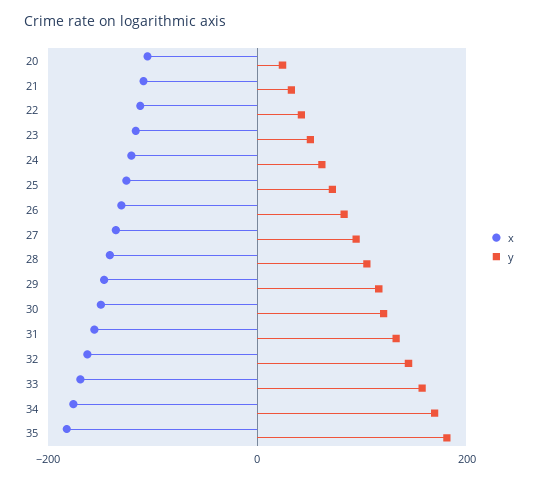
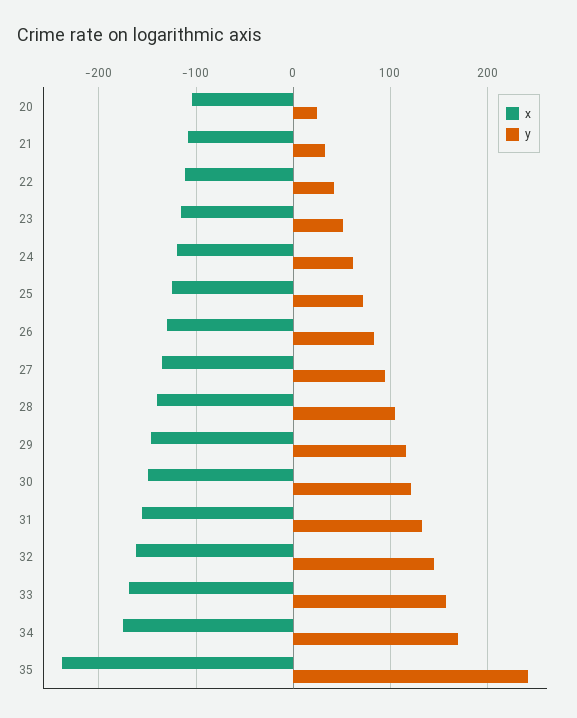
  {
    "x": {
      "20": -100,
      "21": -110,
      "22": -110,
      "23": -120,
      "24": -120,
      "25": -120,
      "26": -130,
      "27": -130,
      "28": -140,
      "29": -150,
      "30": -150,
      "31": -160,
      "32": -160,
      "33": -170,
      "34": -180,
-     "35": -180
+     "35": -240
    },
    "y": {
      "20": 20,
      "21": 30,
      "22": 40,
      "23": 50,
      "24": 60,
      "25": 70,
      "26": 80,
      "27": 90,
      "28": 100,
      "29": 120,
      "30": 120,
      "31": 130,
      "32": 140,
      "33": 160,
      "34": 170,
-     "35": 180
+     "35": 240
    }
  }

